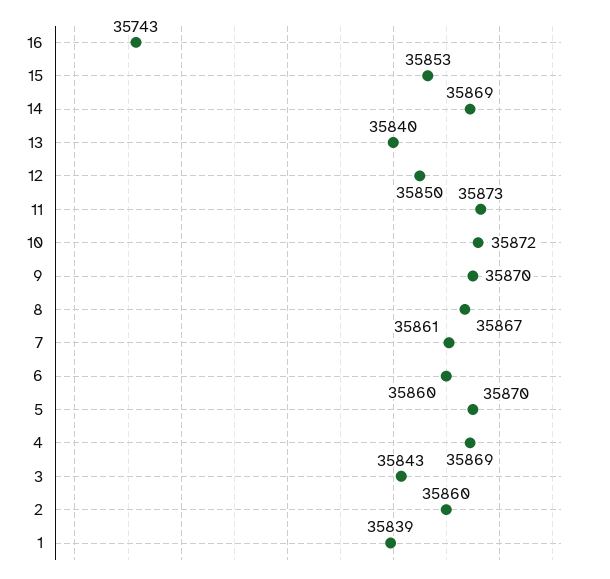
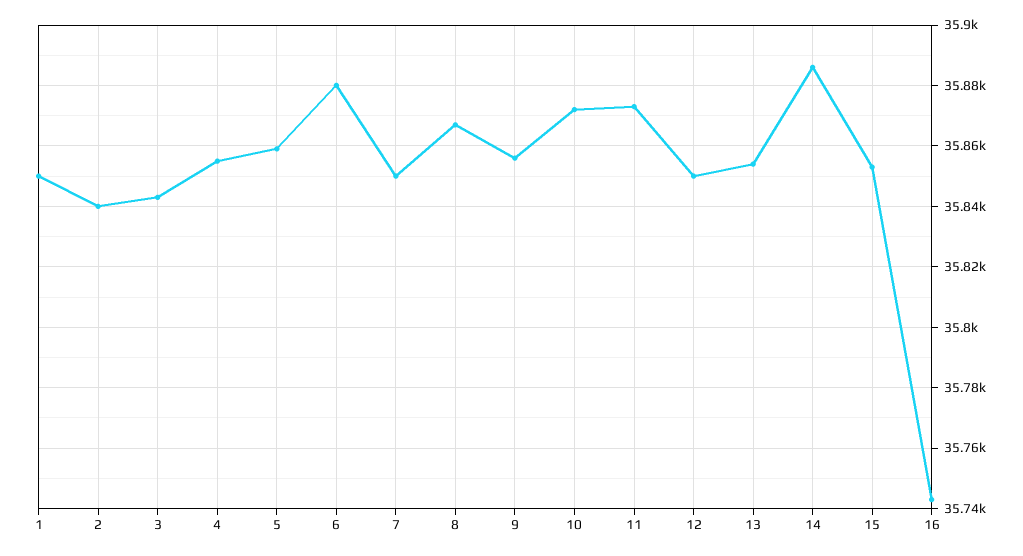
  {
    "16": 35743,
    "15": 35853,
-   "14": 35869,
+   "14": 35885,
-   "13": 35840,
+   "13": 35855,
    "12": 35850,
    "11": 35873,
    "10": 35872,
-   "9": 35870,
+   "9": 35855,
    "8": 35867,
-   "7": 35861,
+   "7": 35850,
-   "6": 35860,
+   "6": 35880,
-   "5": 35870,
+   "5": 35860,
-   "4": 35869,
+   "4": 35855,
    "3": 35843,
-   "2": 35860,
+   "2": 35840,
-   "1": 35839
+   "1": 35850
  }

